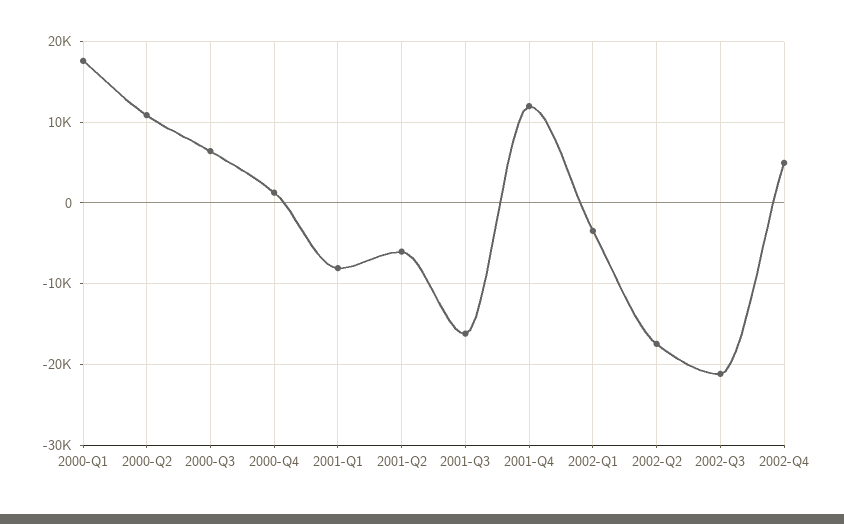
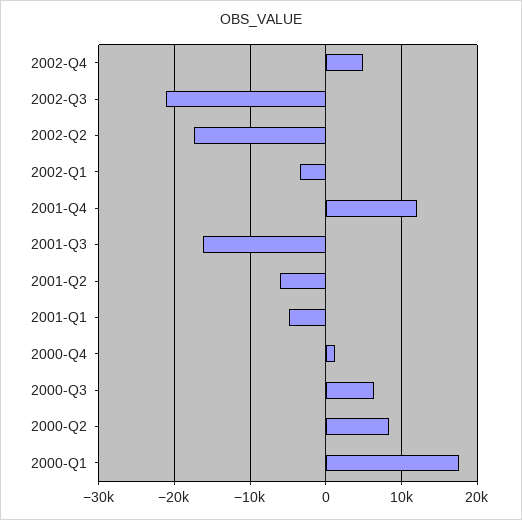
  {
    "2000-Q1": 18000,
-   "2000-Q2": 11000,
+   "2000-Q2": 8000,
    "2000-Q3": 6000,
    "2000-Q4": 1000,
-   "2001-Q1": -8000,
+   "2001-Q1": -5000,
    "2001-Q2": -6000,
    "2001-Q3": -16000,
    "2001-Q4": 12000,
    "2002-Q1": -3000,
    "2002-Q2": -17000,
    "2002-Q3": -21000,
    "2002-Q4": 5000
  }

